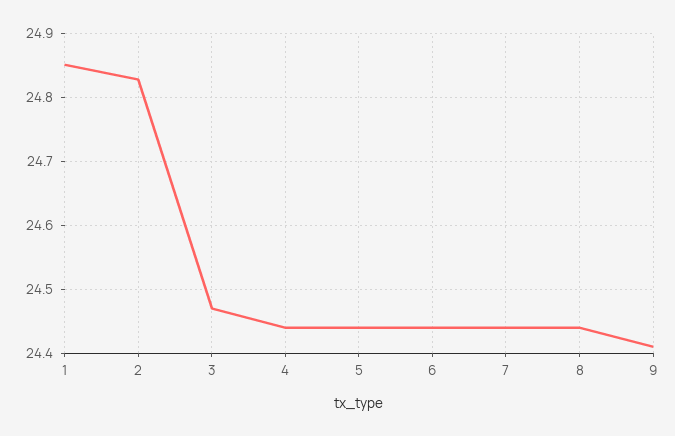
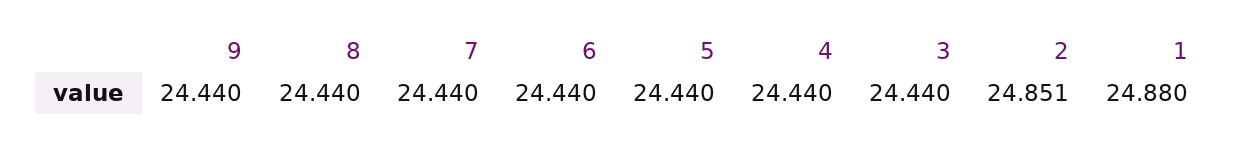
  {
-   "1": 24.85,
+   "1": 24.88,
-   "2": 24.83,
+   "2": 24.851,
-   "3": 24.47,
+   "3": 24.44,
    "4": 24.44,
    "5": 24.44,
    "6": 24.44,
    "7": 24.44,
    "8": 24.44,
-   "9": 24.41
+   "9": 24.44
  }

